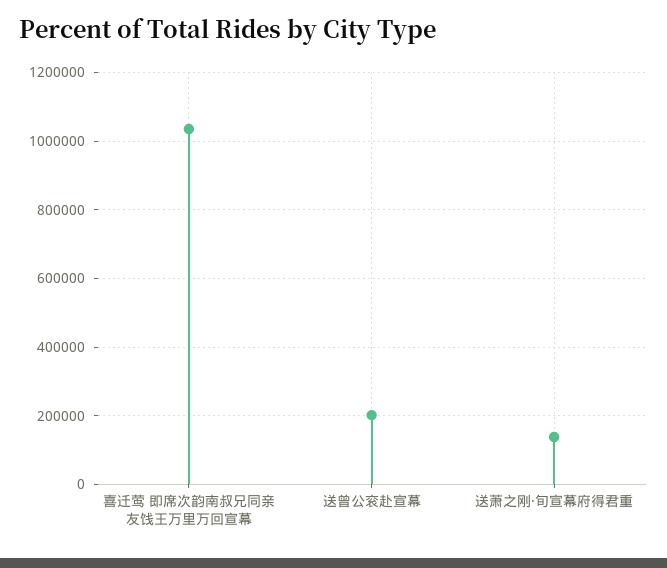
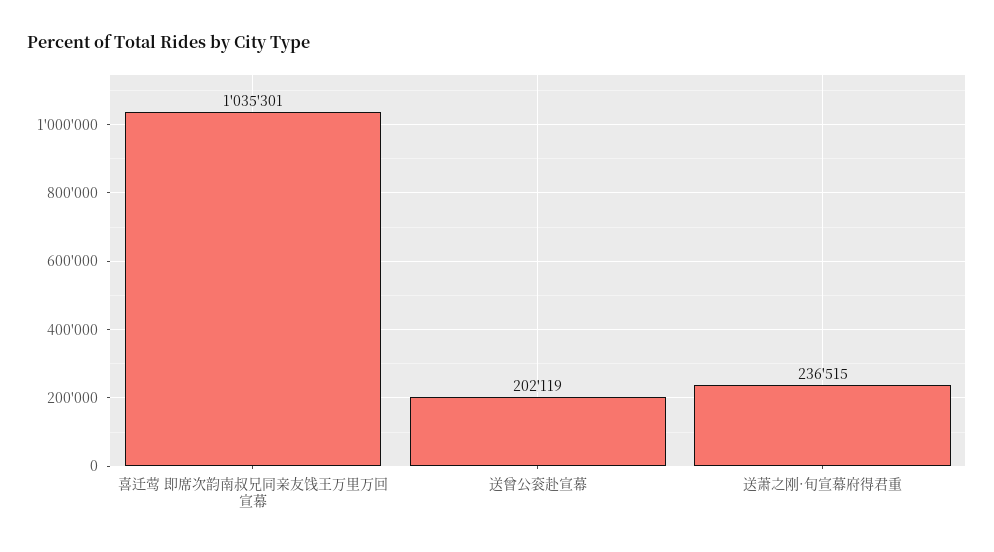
  {
    "喜迁莺 即席次韵南叔兄同亲友饯王万里万回宣幕": 1035301,
    "送曾公衮赴宣幕": 202119,
-   "送萧之刚·旬宣幕府得君重": 140000
+   "送萧之刚·旬宣幕府得君重": 236515
  }

